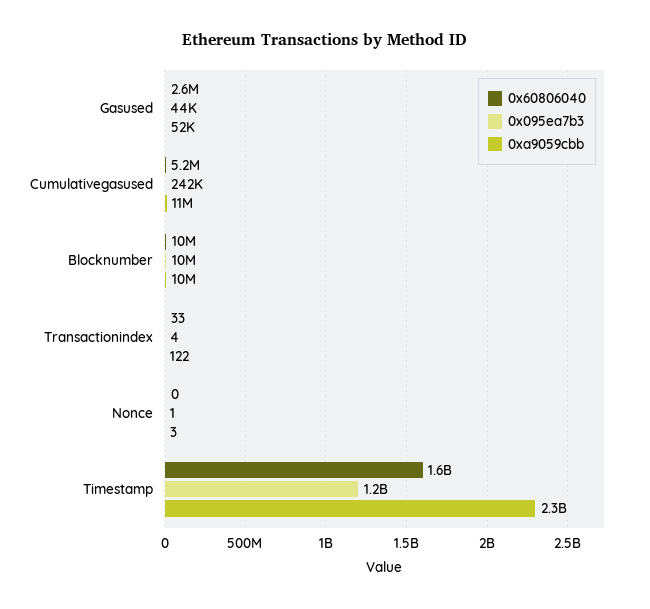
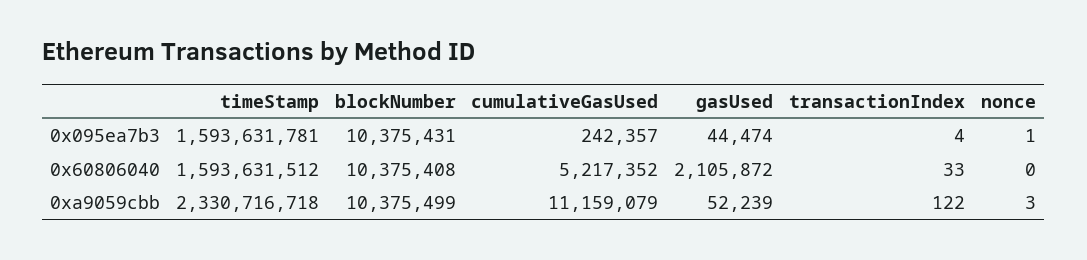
  {
    "0x60806040": {
-     "Gasused": 2600000,
+     "Gasused": 2105872,
      "Cumulativegasused": 5217352,
      "Blocknumber": 10375408,
      "Transactionindex": 33,
      "Nonce": 0,
      "Timestamp": 1593631512
    },
    "0x095ea7b3": {
      "Gasused": 44474,
      "Cumulativegasused": 242357,
      "Blocknumber": 10375431,
      "Transactionindex": 4,
      "Nonce": 1,
-     "Timestamp": 1200000000
+     "Timestamp": 1593631781
    },
    "0xa9059cbb": {
      "Gasused": 52239,
      "Cumulativegasused": 11159079,
      "Blocknumber": 10375499,
      "Transactionindex": 122,
      "Nonce": 3,
      "Timestamp": 2330716718
    }
  }

